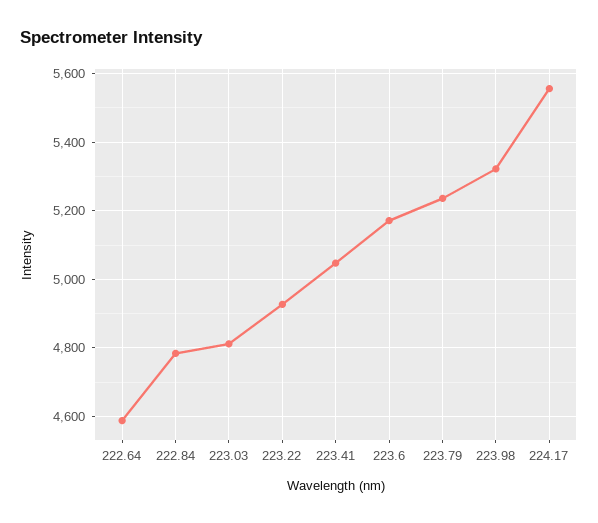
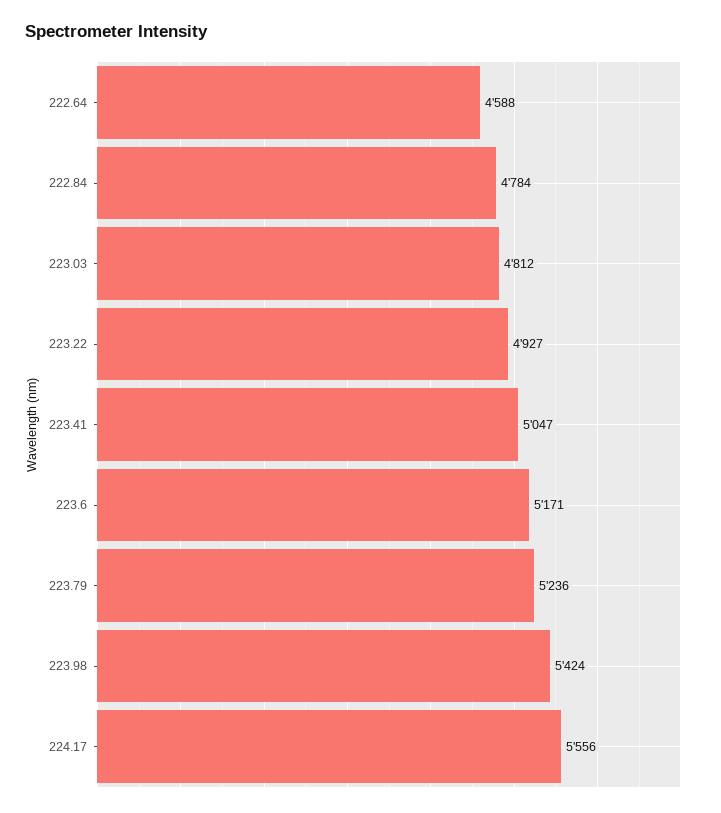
  {
    "222.64": 4588,
    "222.84": 4784,
    "223.03": 4812,
    "223.22": 4927,
    "223.41": 5047,
    "223.6": 5171,
    "223.79": 5236,
-   "223.98": 5320,
+   "223.98": 5424,
    "224.17": 5556
  }

